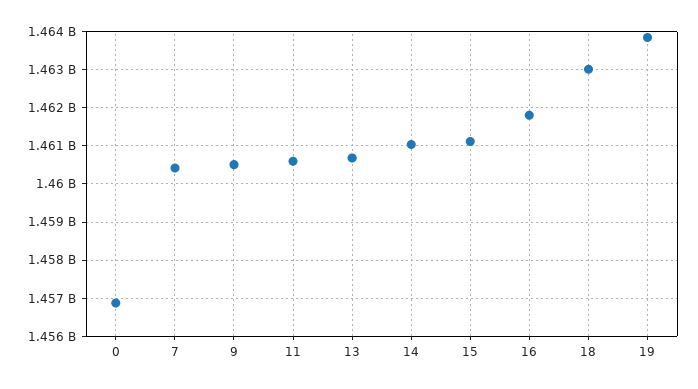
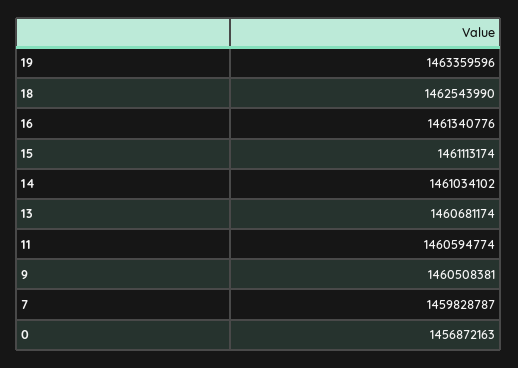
  {
    "0": 1456872163,
-   "7": 1460400000,
+   "7": 1459828787,
    "9": 1460508381,
    "11": 1460594774,
    "13": 1460681174,
    "14": 1461034102,
    "15": 1461113174,
-   "16": 1461800000,
+   "16": 1461340776,
-   "18": 1463000000,
+   "18": 1462543990,
-   "19": 1463800000
+   "19": 1463359596
  }

